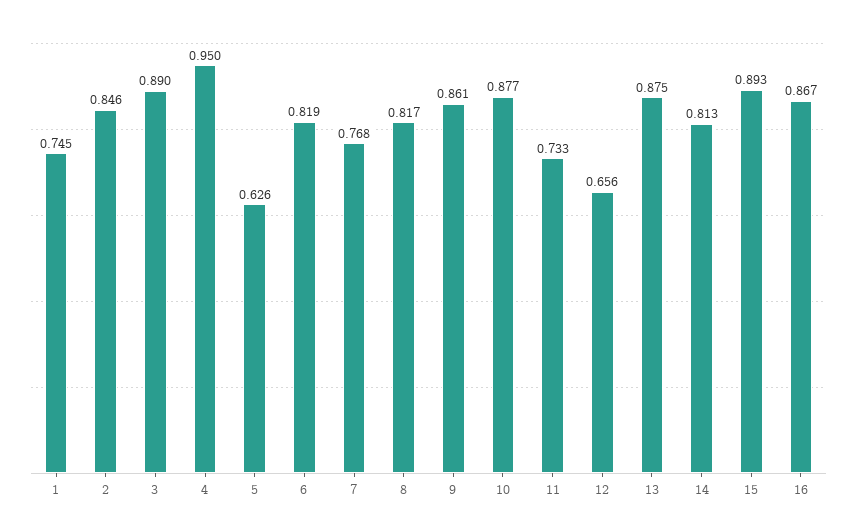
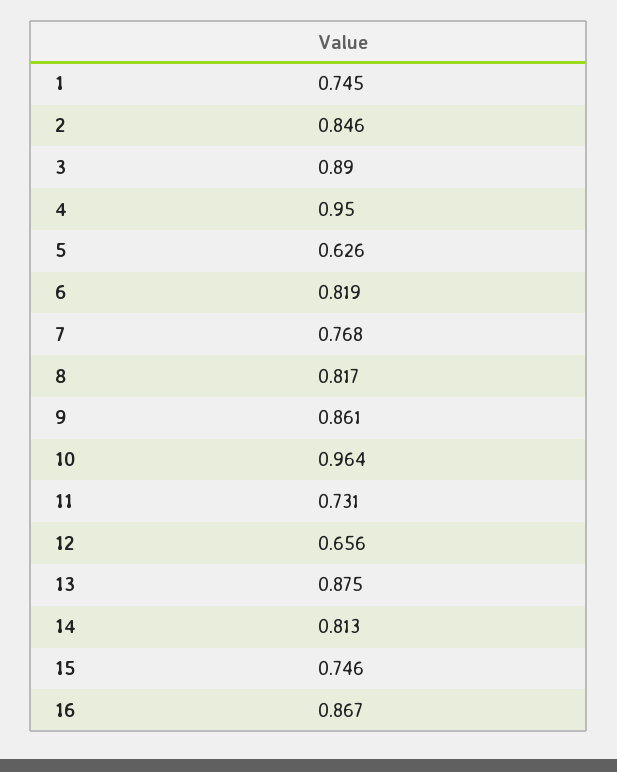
  {
    "1": 0.745,
    "2": 0.846,
    "3": 0.89,
    "4": 0.95,
    "5": 0.626,
    "6": 0.819,
    "7": 0.768,
    "8": 0.817,
    "9": 0.861,
-   "10": 0.877,
+   "10": 0.964,
-   "11": 0.733,
+   "11": 0.731,
    "12": 0.656,
    "13": 0.875,
    "14": 0.813,
-   "15": 0.893,
+   "15": 0.746,
    "16": 0.867
  }

